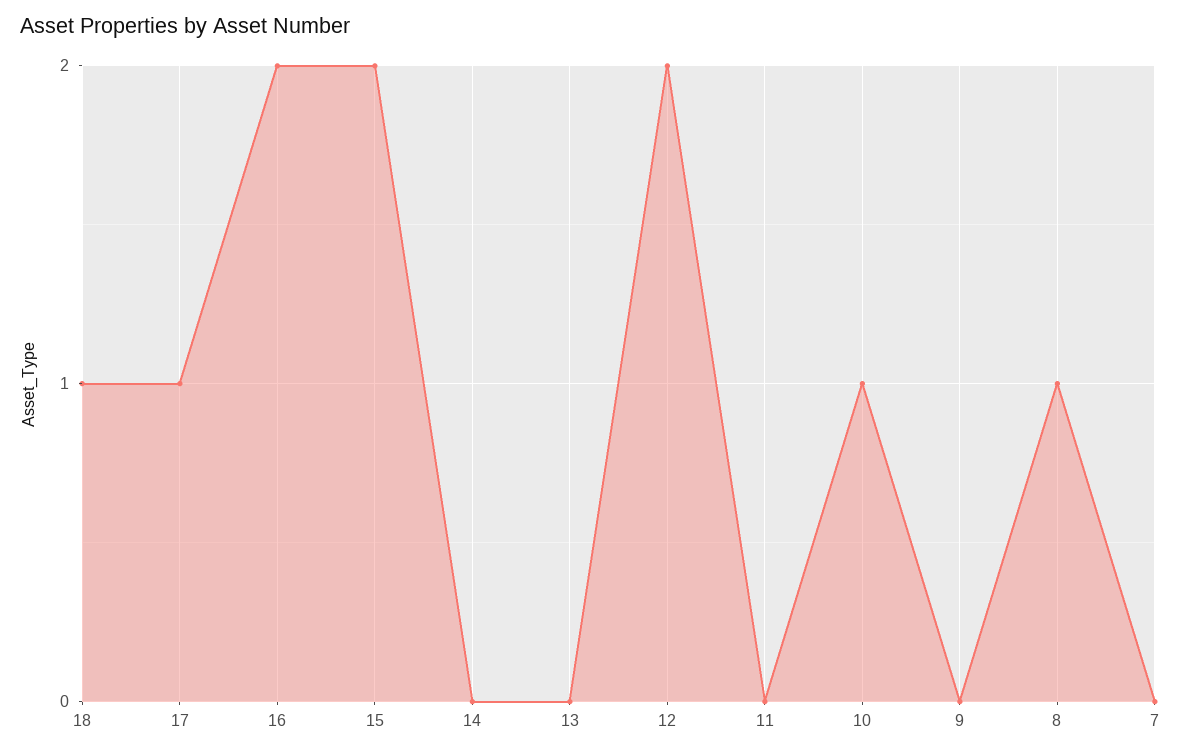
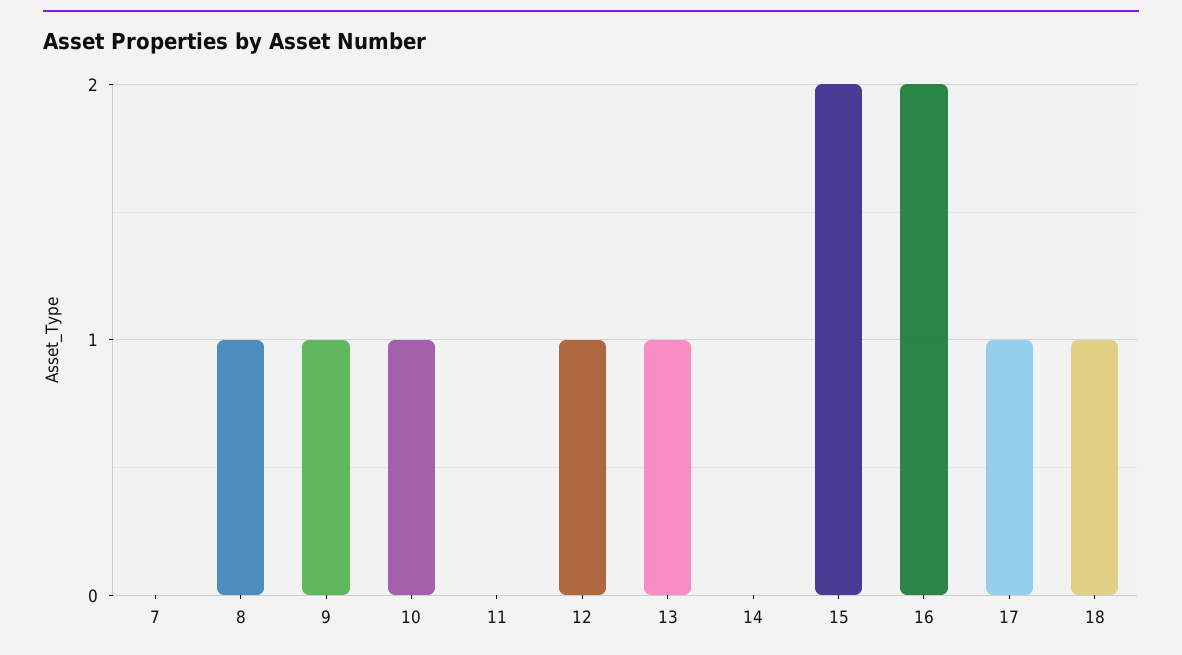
  {
    "18": 1,
    "17": 1,
    "16": 2,
    "15": 2,
    "14": 0,
-   "13": 0,
+   "13": 1,
-   "12": 2,
+   "12": 1,
    "11": 0,
    "10": 1,
-   "9": 0,
+   "9": 1,
    "8": 1,
    "7": 0
  }

